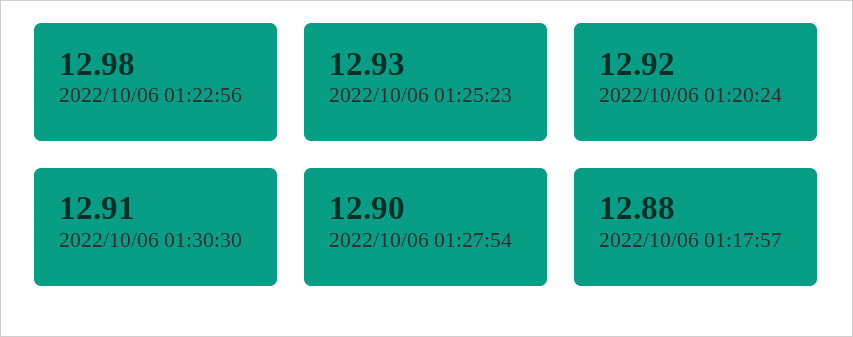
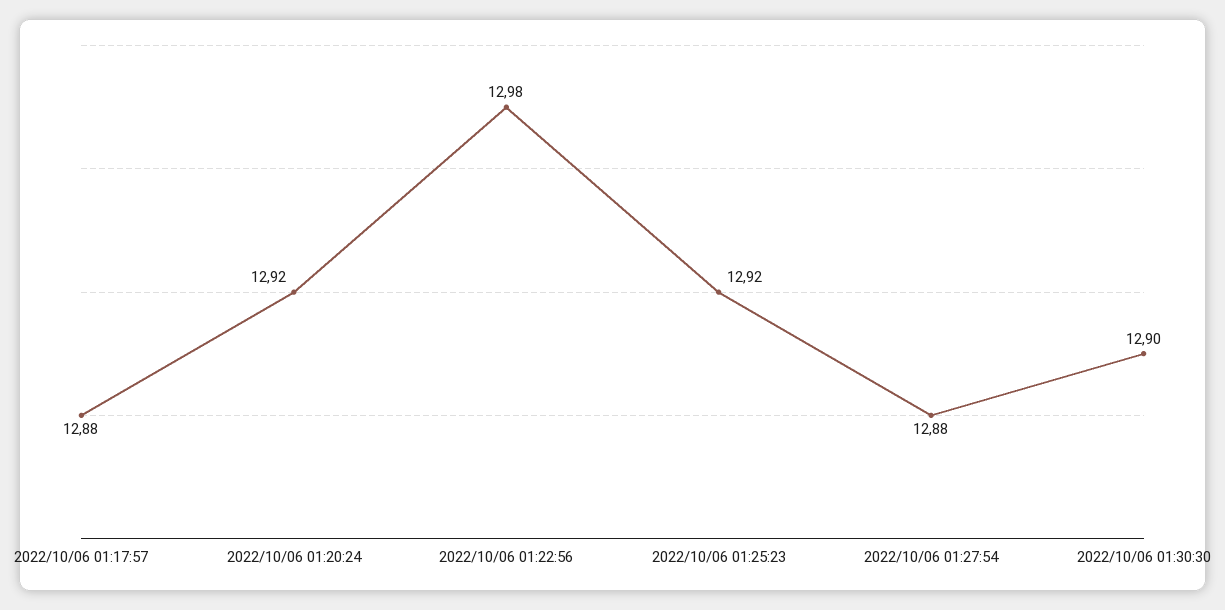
  {
    "2022/10/06 01:22:56": 12.98,
-   "2022/10/06 01:25:23": 12.93,
+   "2022/10/06 01:25:23": 12.92,
    "2022/10/06 01:20:24": 12.92,
-   "2022/10/06 01:30:30": 12.91,
+   "2022/10/06 01:30:30": 12.9,
-   "2022/10/06 01:27:54": 12.9,
+   "2022/10/06 01:27:54": 12.88,
    "2022/10/06 01:17:57": 12.88
  }

